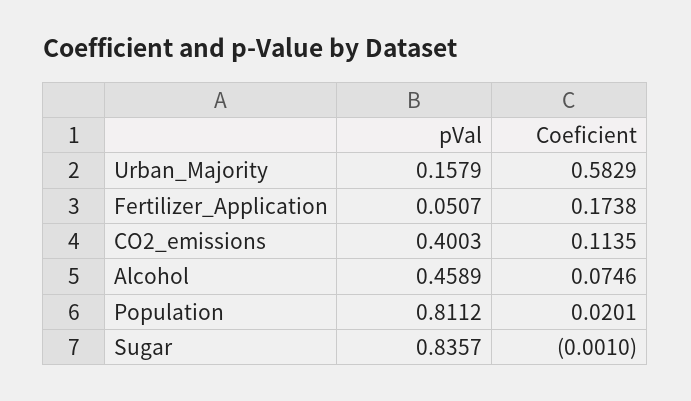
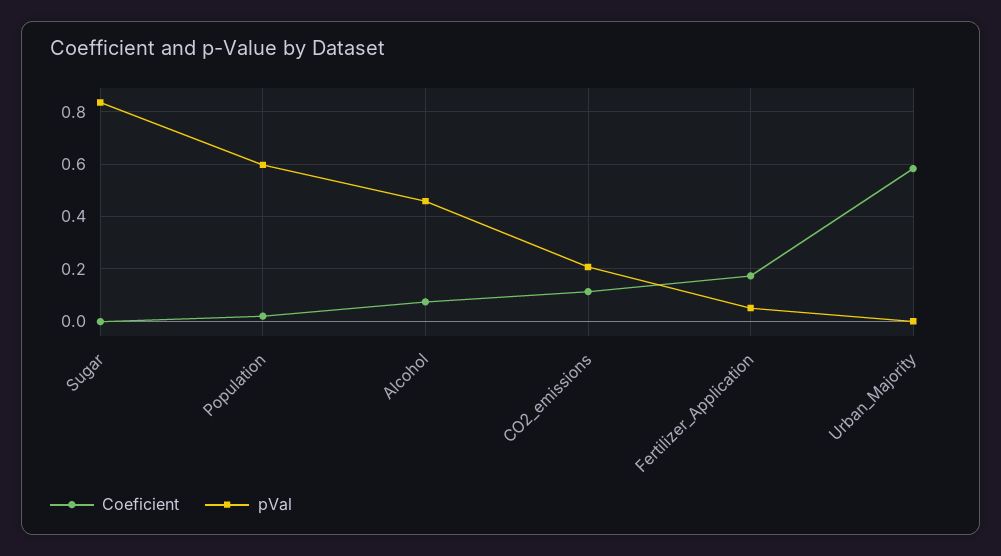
  {
    "pVal": {
-     "Urban_Majority": 0.1579,
+     "Urban_Majority": 0,
      "Fertilizer_Application": 0.0507,
-     "CO2_emissions": 0.4003,
+     "CO2_emissions": 0.2,
      "Alcohol": 0.4589,
-     "Population": 0.8112,
+     "Population": 0.6,
      "Sugar": 0.8357
    },
    "Coeficient": {
      "Urban_Majority": 0.5829,
      "Fertilizer_Application": 0.1738,
      "CO2_emissions": 0.1135,
      "Alcohol": 0.0746,
      "Population": 0.0201,
      "Sugar": -0.001
    }
  }

